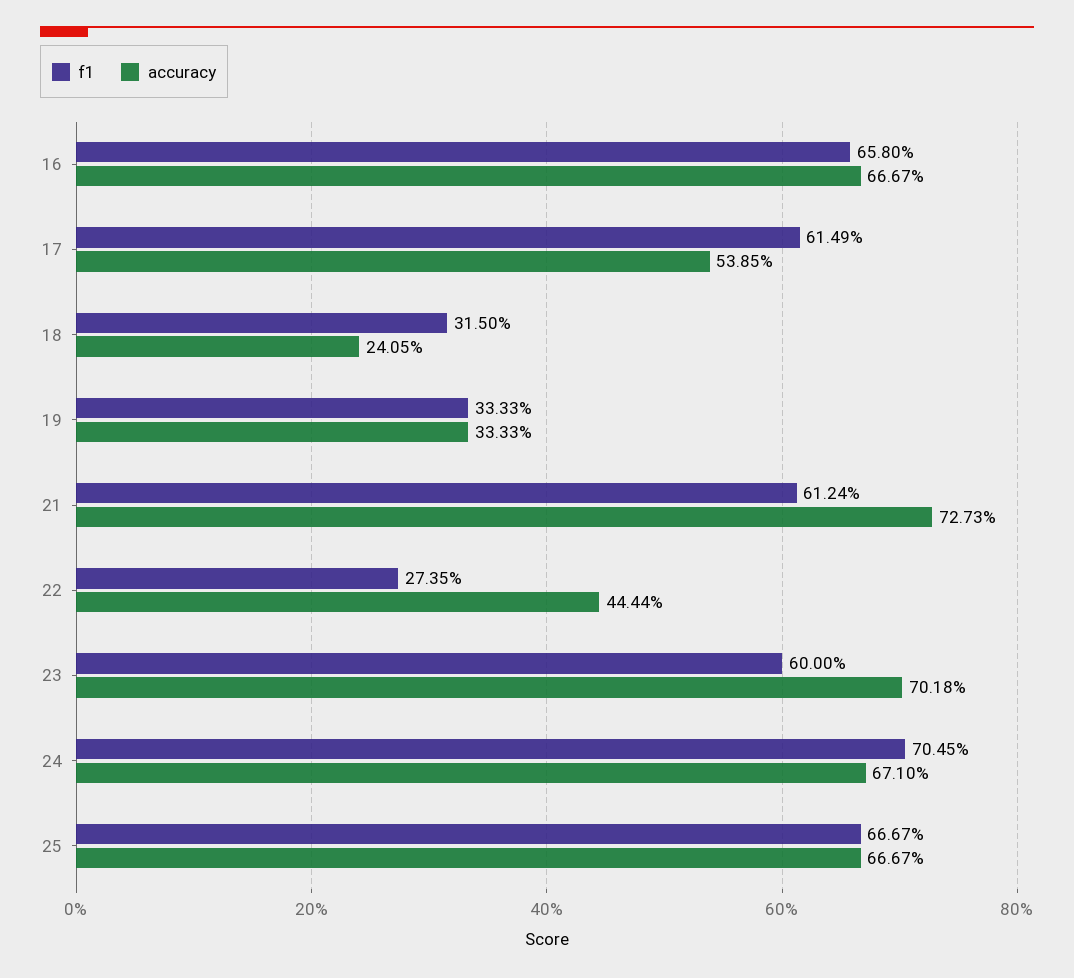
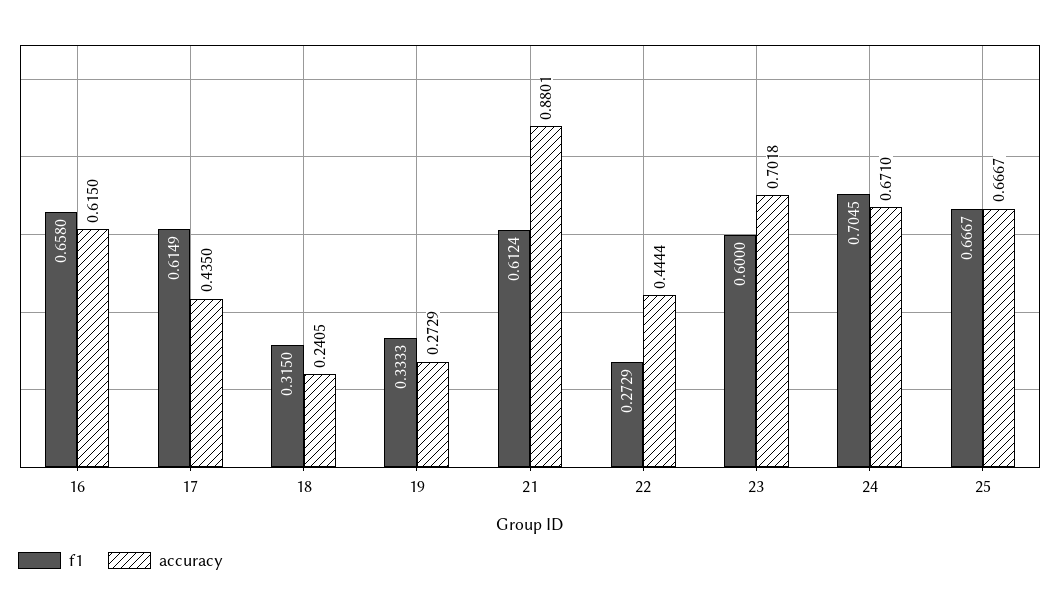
  {
    "f1": {
      "16": 0.658,
      "17": 0.6149,
      "18": 0.315,
      "19": 0.3333,
      "21": 0.6124,
-     "22": 0.2735,
+     "22": 0.2729,
      "23": 0.6,
      "24": 0.7045,
      "25": 0.6667
    },
    "accuracy": {
-     "16": 0.6667,
+     "16": 0.615,
-     "17": 0.5385,
+     "17": 0.435,
      "18": 0.2405,
-     "19": 0.3333,
+     "19": 0.2729,
-     "21": 0.7273,
+     "21": 0.8801,
      "22": 0.4444,
      "23": 0.7018,
      "24": 0.671,
      "25": 0.6667
    }
  }

